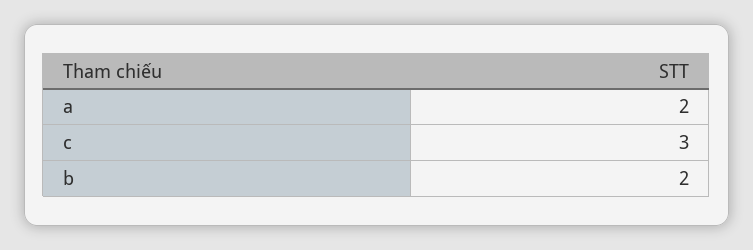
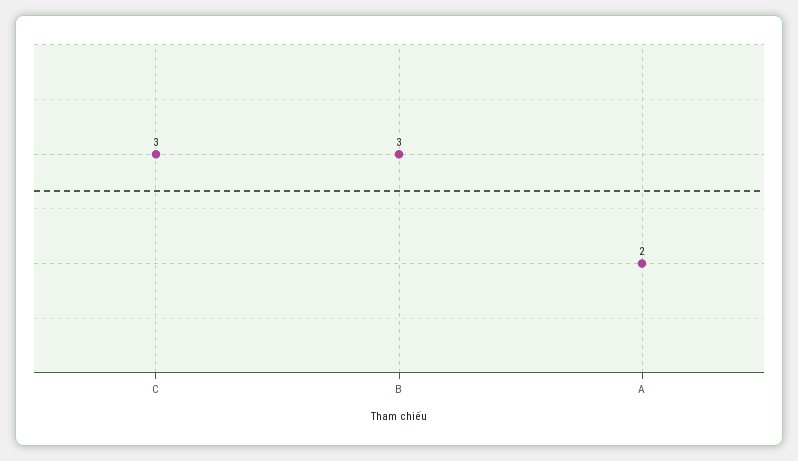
  {
    "a": 2,
    "c": 3,
-   "b": 2
+   "b": 3
  }

